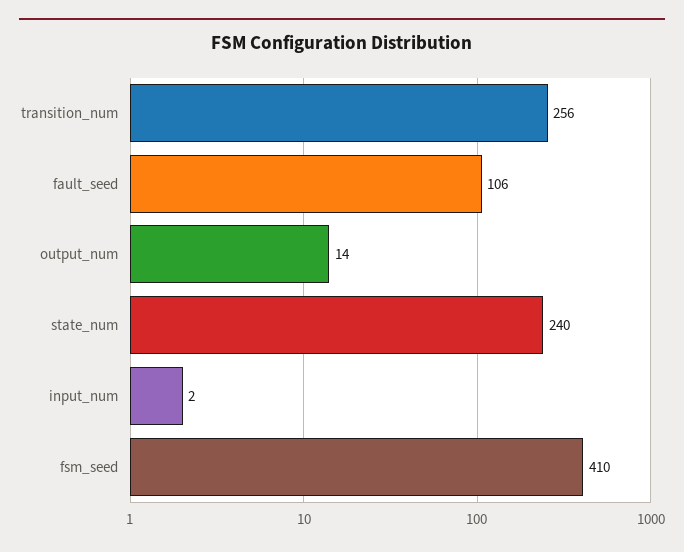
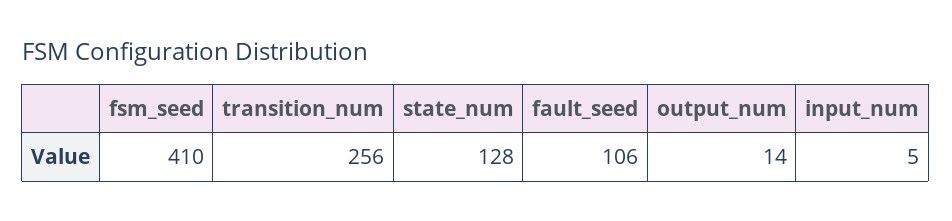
  {
    "transition_num": 256,
    "fault_seed": 106,
    "output_num": 14,
-   "state_num": 240,
+   "state_num": 128,
-   "input_num": 2,
+   "input_num": 5,
    "fsm_seed": 410
  }

